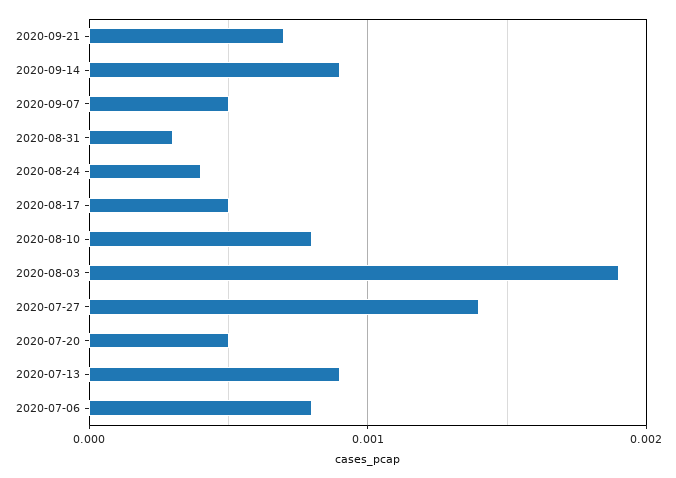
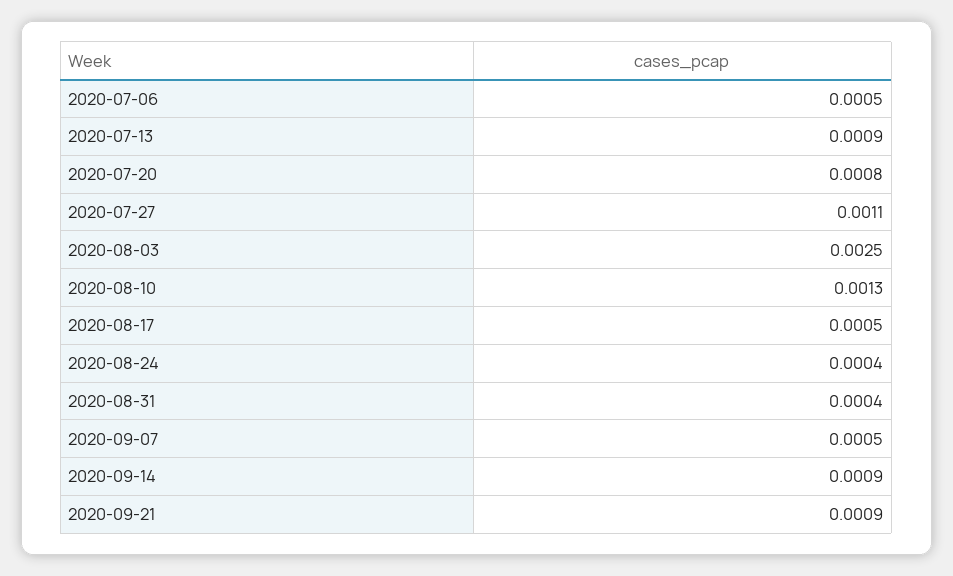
  {
-   "2020-09-21": 0.0007,
+   "2020-09-21": 0.0009,
    "2020-09-14": 0.0009,
    "2020-09-07": 0.0005,
-   "2020-08-31": 0.0003,
+   "2020-08-31": 0.0004,
    "2020-08-24": 0.0004,
    "2020-08-17": 0.0005,
-   "2020-08-10": 0.0008,
+   "2020-08-10": 0.0013,
-   "2020-08-03": 0.0019,
+   "2020-08-03": 0.0025,
-   "2020-07-27": 0.0014,
+   "2020-07-27": 0.0011,
-   "2020-07-20": 0.0005,
+   "2020-07-20": 0.0008,
    "2020-07-13": 0.0009,
-   "2020-07-06": 0.0008
+   "2020-07-06": 0.0005
  }

